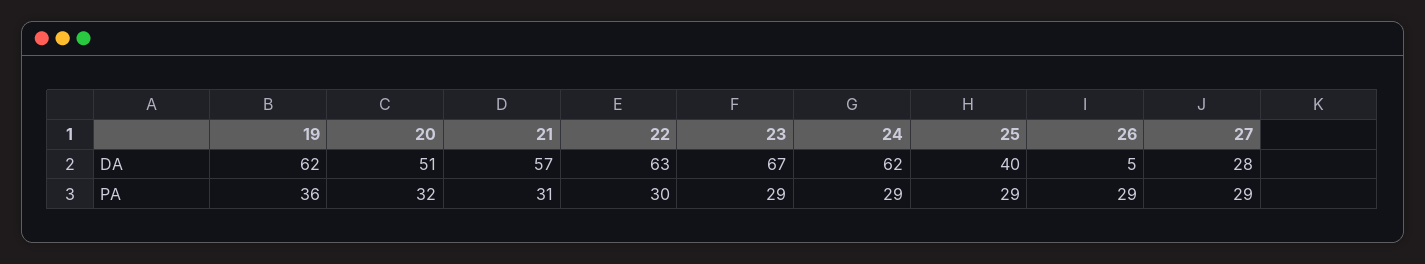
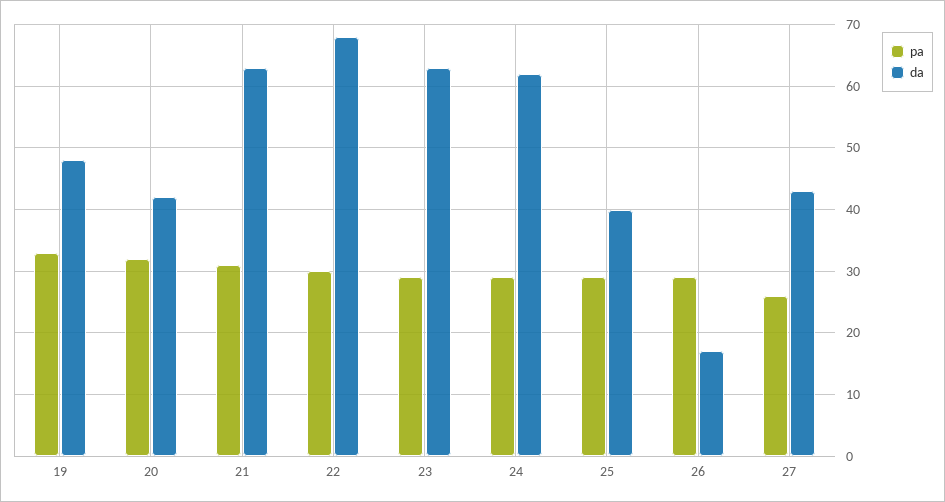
  {
    "DA": {
-     "19": 62,
+     "19": 48,
-     "20": 51,
+     "20": 42,
-     "21": 57,
+     "21": 63,
-     "22": 63,
+     "22": 68,
-     "23": 67,
+     "23": 63,
      "24": 62,
      "25": 40,
-     "26": 5,
+     "26": 17,
-     "27": 28
+     "27": 43
    },
    "PA": {
-     "19": 36,
+     "19": 33,
      "20": 32,
      "21": 31,
      "22": 30,
      "23": 29,
      "24": 29,
      "25": 29,
      "26": 29,
-     "27": 29
+     "27": 26
    }
  }

